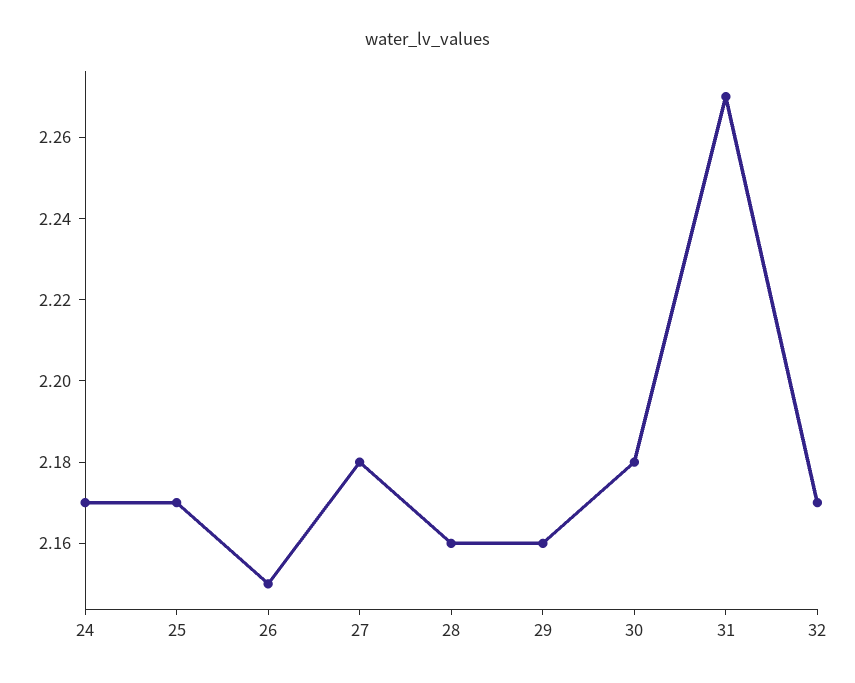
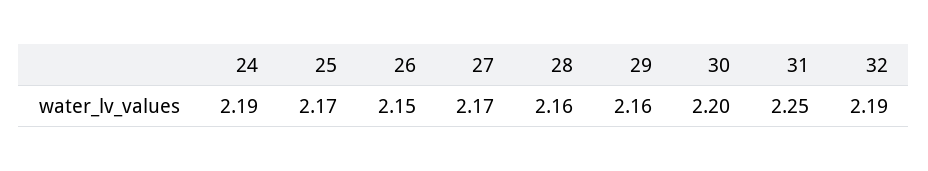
  {
-   "24": 2.17,
+   "24": 2.19,
    "25": 2.17,
    "26": 2.15,
-   "27": 2.18,
+   "27": 2.17,
    "28": 2.16,
    "29": 2.16,
-   "30": 2.18,
+   "30": 2.2,
-   "31": 2.27,
+   "31": 2.25,
-   "32": 2.17
+   "32": 2.19
  }

